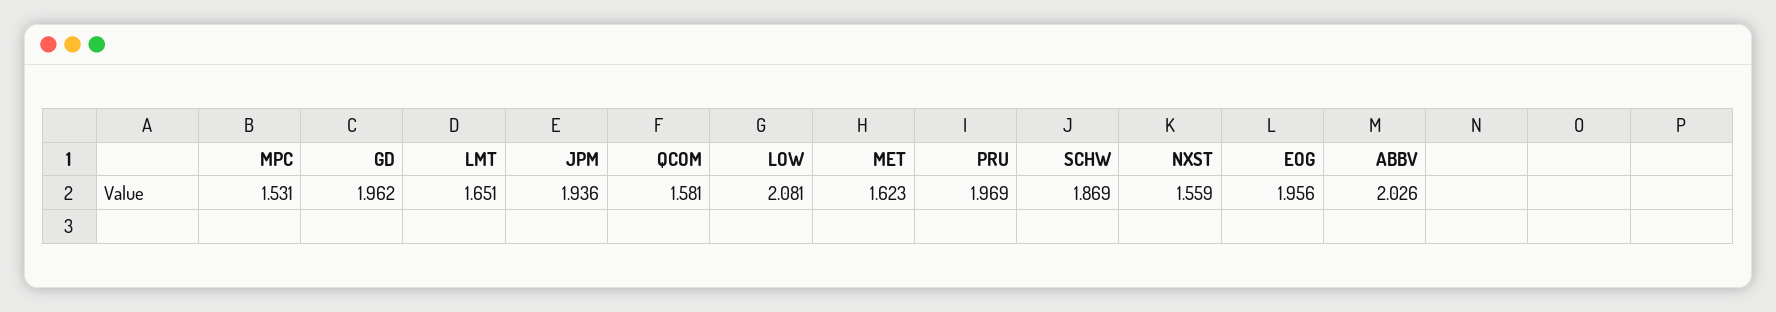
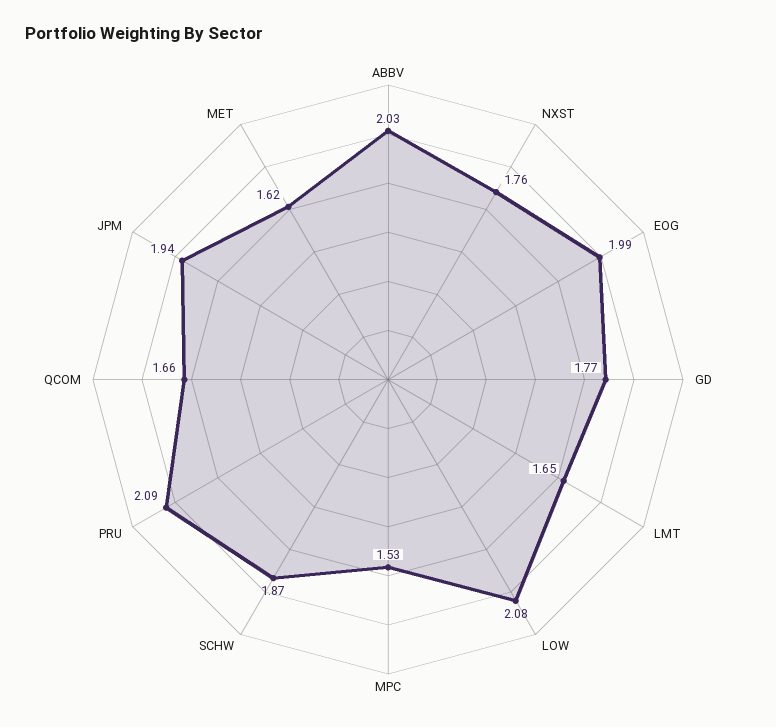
  {
    "MPC": 1.531,
-   "GD": 1.962,
+   "GD": 1.77,
    "LMT": 1.651,
    "JPM": 1.936,
-   "QCOM": 1.581,
+   "QCOM": 1.66,
    "LOW": 2.081,
    "MET": 1.623,
-   "PRU": 1.969,
+   "PRU": 2.09,
    "SCHW": 1.869,
-   "NXST": 1.559,
+   "NXST": 1.76,
-   "EOG": 1.956,
+   "EOG": 1.99,
    "ABBV": 2.026
  }

